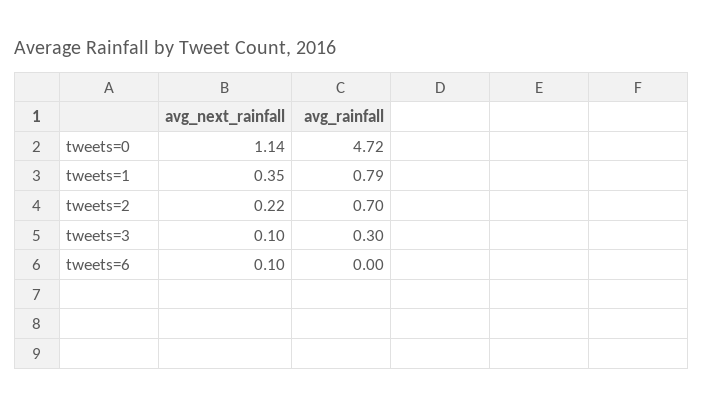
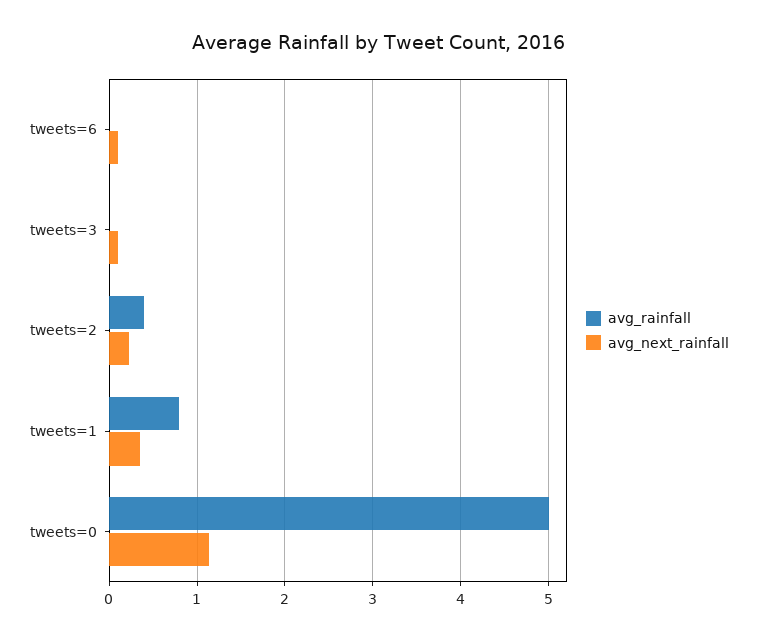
  {
    "avg_next_rainfall": {
      "tweets=0": 1.14,
      "tweets=1": 0.35,
      "tweets=2": 0.22,
      "tweets=3": 0.1,
      "tweets=6": 0.1
    },
    "avg_rainfall": {
-     "tweets=0": 4.72,
+     "tweets=0": 5,
      "tweets=1": 0.79,
-     "tweets=2": 0.7,
+     "tweets=2": 0.4,
-     "tweets=3": 0.3,
+     "tweets=3": 0,
      "tweets=6": 0
    }
  }

